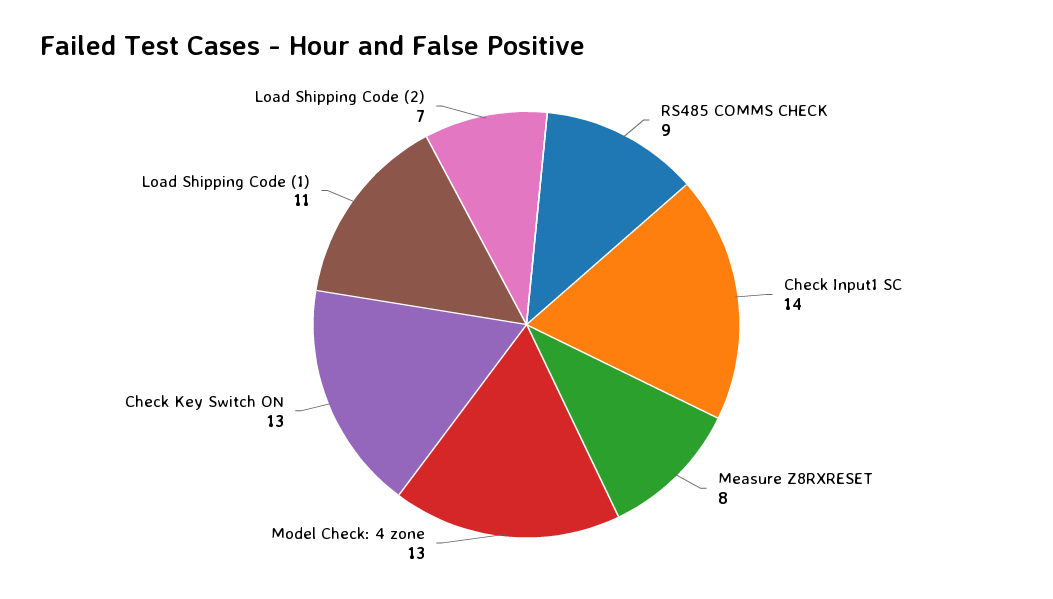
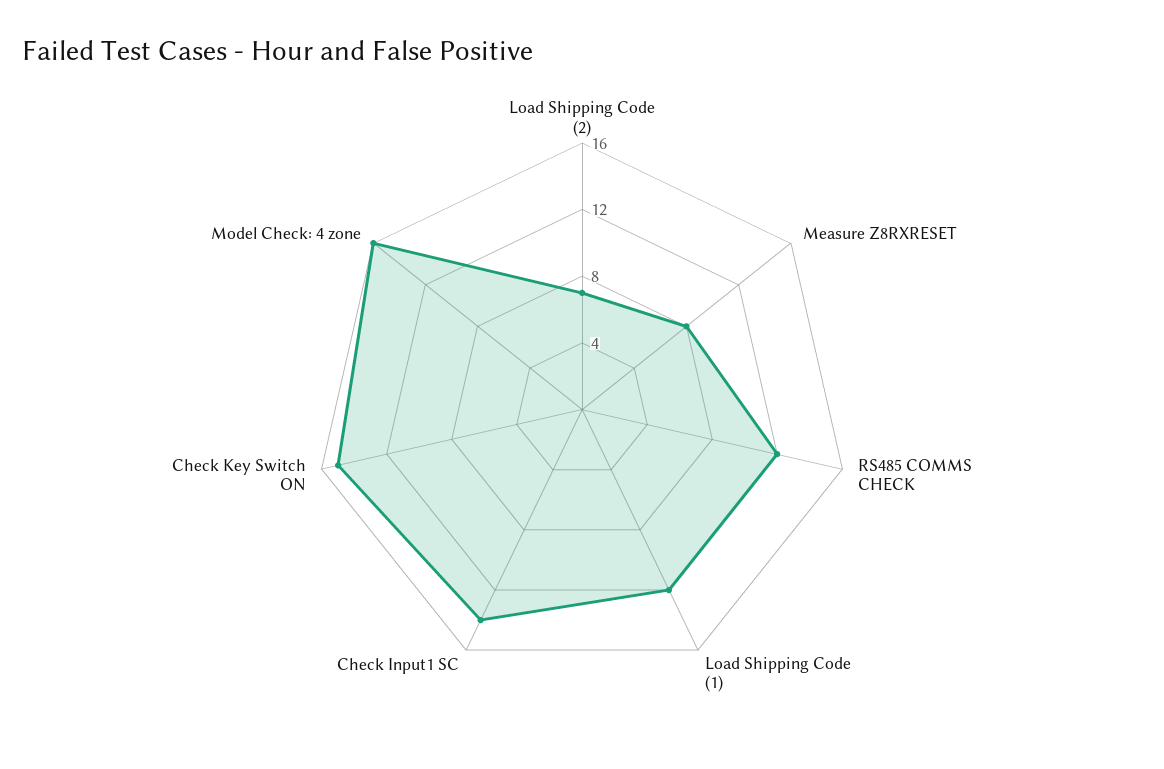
  {
-   "RS485 COMMS CHECK": 9,
+   "RS485 COMMS CHECK": 12,
    "Check Input1 SC": 14,
    "Measure Z8RXRESET": 8,
-   "Model Check: 4 zone": 13,
+   "Model Check: 4 zone": 16,
-   "Check Key Switch ON": 13,
+   "Check Key Switch ON": 15,
-   "Load Shipping Code (1)": 11,
+   "Load Shipping Code (1)": 12,
    "Load Shipping Code (2)": 7
  }

